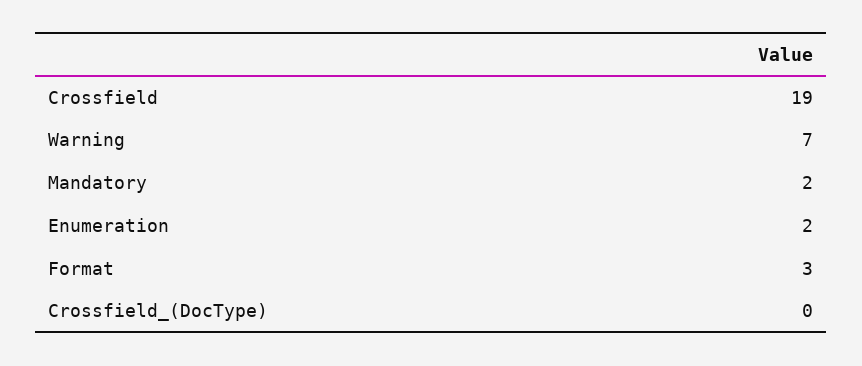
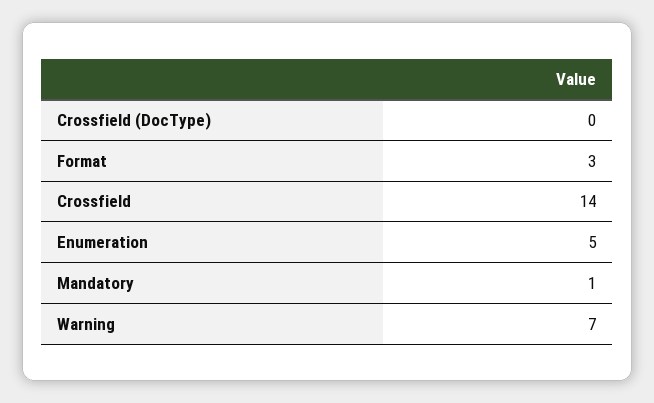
  {
-   "Crossfield": 19,
+   "Crossfield": 14,
    "Warning": 7,
-   "Mandatory": 2,
+   "Mandatory": 1,
-   "Enumeration": 2,
+   "Enumeration": 5,
    "Format": 3,
    "Crossfield_(DocType)": 0
  }

